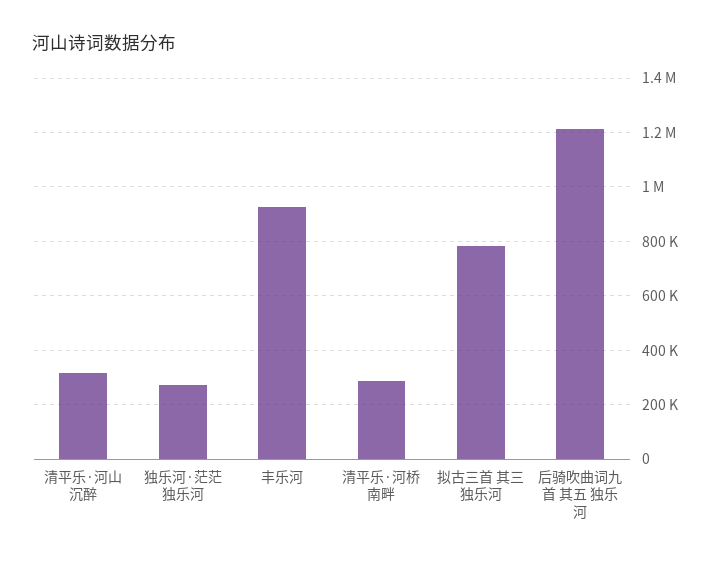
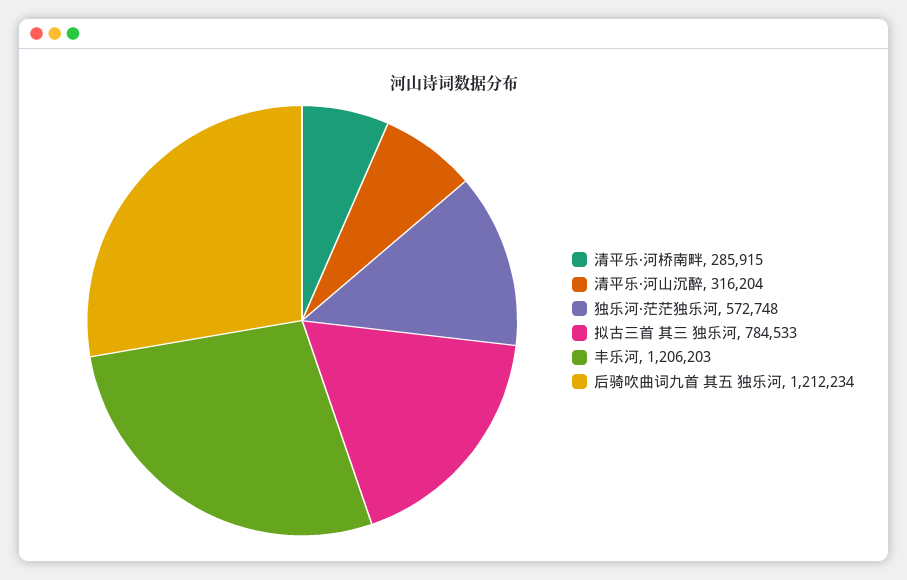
  {
    "清平乐·河山沉醉": 316204,
-   "独乐河·茫茫独乐河": 275000,
+   "独乐河·茫茫独乐河": 572748,
-   "丰乐河": 925000,
+   "丰乐河": 1206203,
    "清平乐·河桥南畔": 285915,
    "拟古三首 其三 独乐河": 784533,
    "后骑吹曲词九首 其五 独乐河": 1212234
  }

